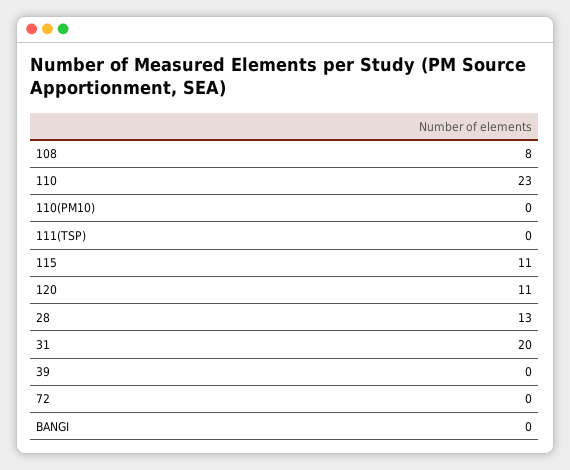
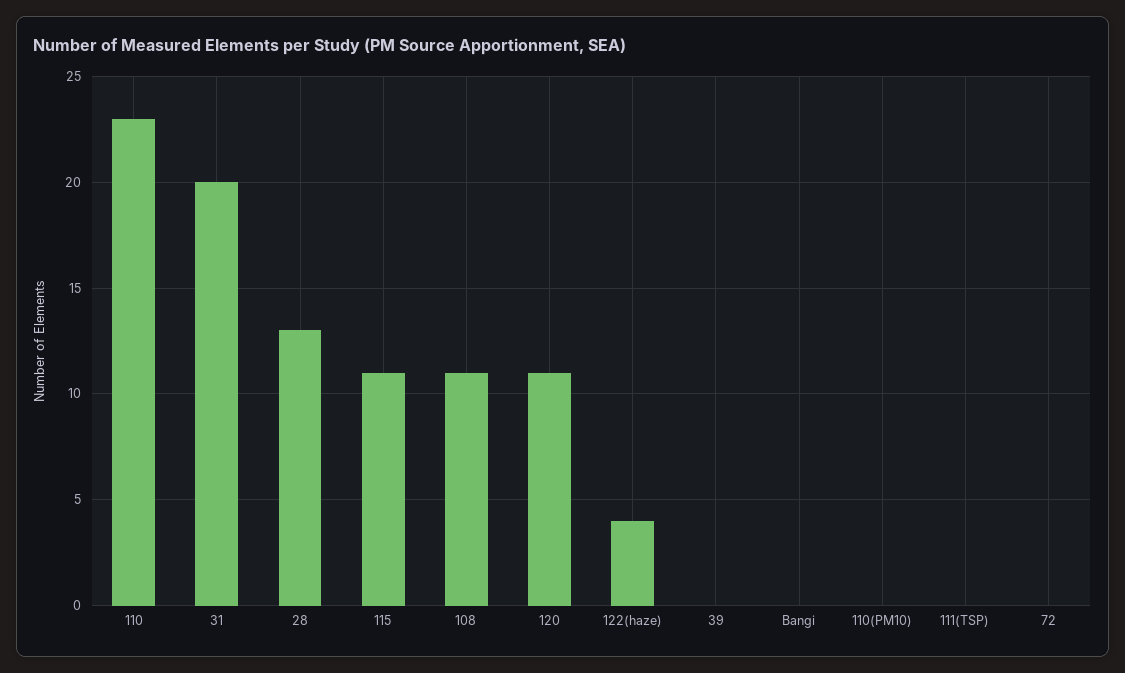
  {
-   "108": 8,
+   "108": 11,
    "110": 23,
    "110(PM10)": 0,
    "111(TSP)": 0,
    "115": 11,
    "120": 11,
    "28": 13,
    "31": 20,
    "39": 0,
    "72": 0,
-   "BANGI": 0
+   "BANGI": 0,
+   "122(haze)": 4
  }

